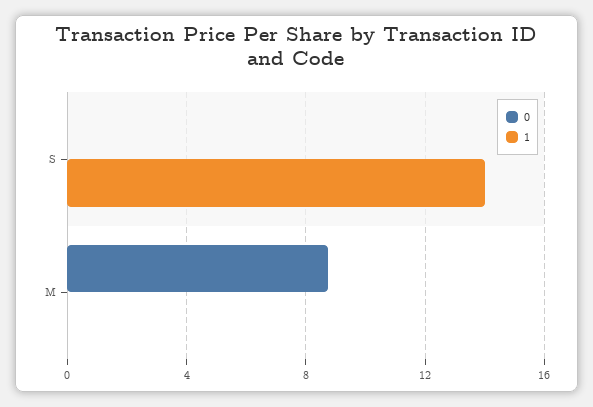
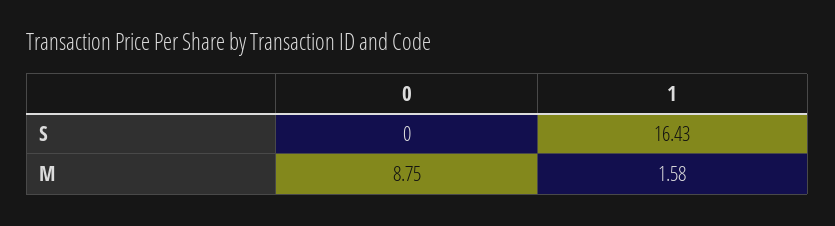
  {
    "0": {
      "S": 0,
      "M": 8.75
    },
    "1": {
-     "S": 14,
+     "S": 16.43,
-     "M": 0
+     "M": 1.58
    }
  }

